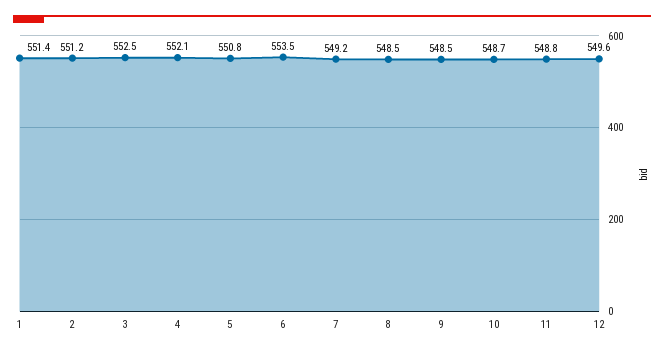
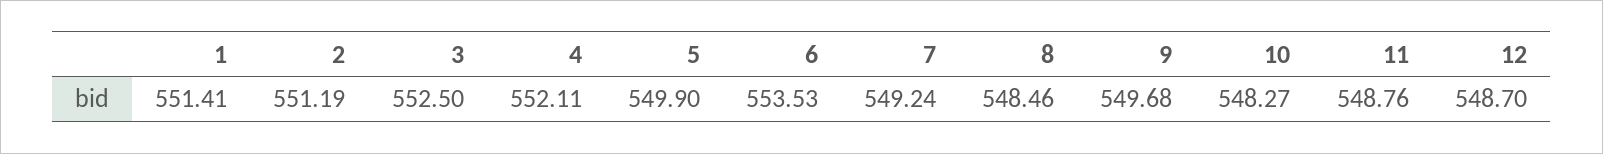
  {
    "1": 551.41,
    "2": 551.19,
    "3": 552.5,
    "4": 552.11,
-   "5": 550.8,
+   "5": 549.9,
    "6": 553.53,
    "7": 549.24,
    "8": 548.46,
-   "9": 548.5,
+   "9": 549.68,
-   "10": 548.7,
+   "10": 548.27,
    "11": 548.76,
-   "12": 549.6
+   "12": 548.7
  }

